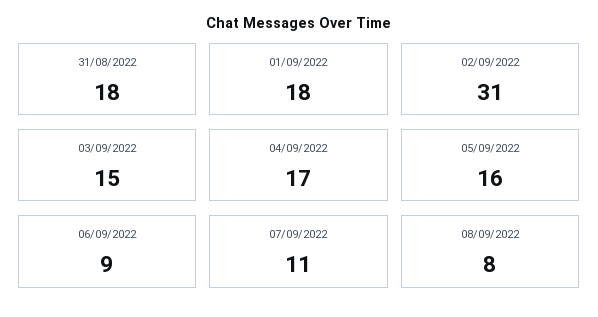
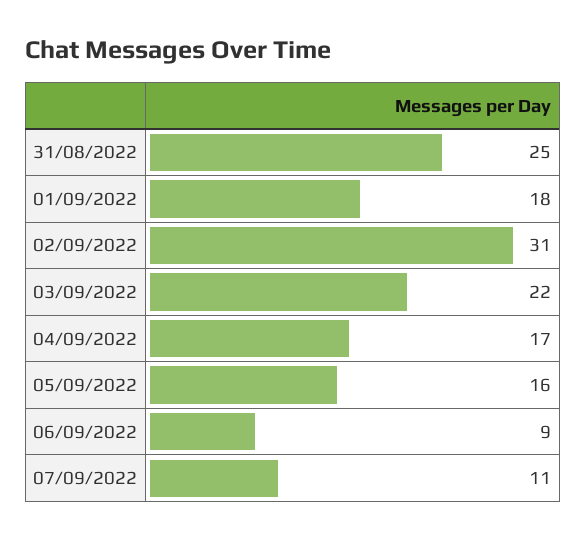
  {
-   "31/08/2022": 18,
+   "31/08/2022": 25,
    "01/09/2022": 18,
    "02/09/2022": 31,
-   "03/09/2022": 15,
+   "03/09/2022": 22,
    "04/09/2022": 17,
    "05/09/2022": 16,
    "06/09/2022": 9,
-   "07/09/2022": 11,
+   "07/09/2022": 11
-   "08/09/2022": 8
  }

